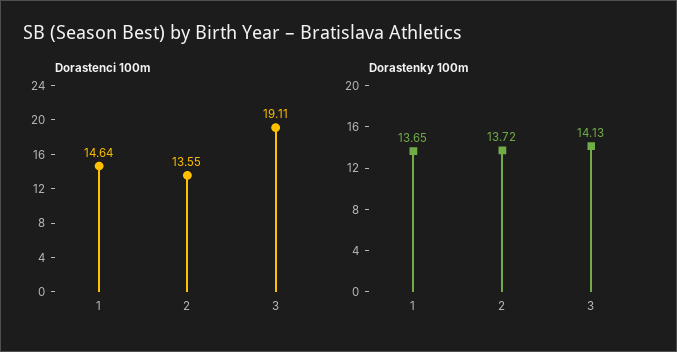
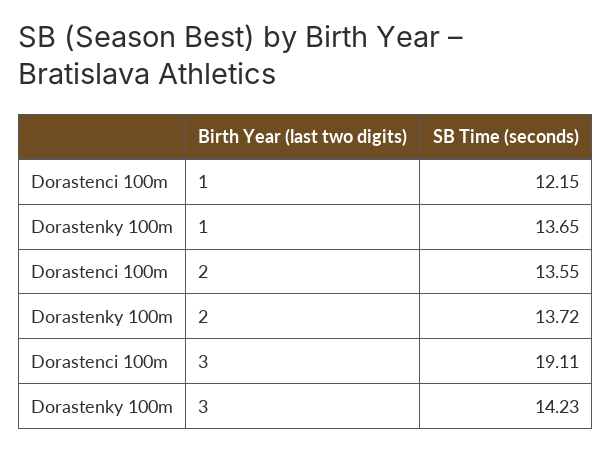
  {
    "Dorastenci 100m": {
-     "1": 14.64,
+     "1": 12.15,
      "2": 13.55,
      "3": 19.11
    },
    "Dorastenky 100m": {
      "1": 13.65,
      "2": 13.72,
-     "3": 14.13
+     "3": 14.23
    }
  }

